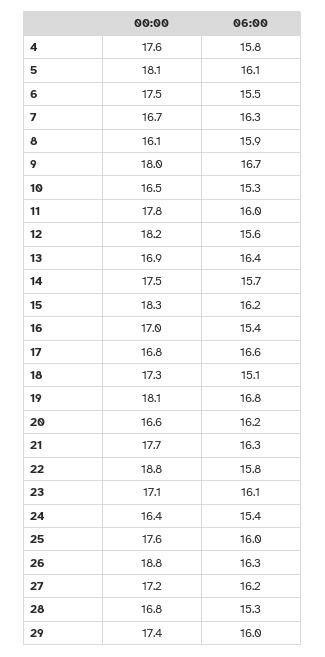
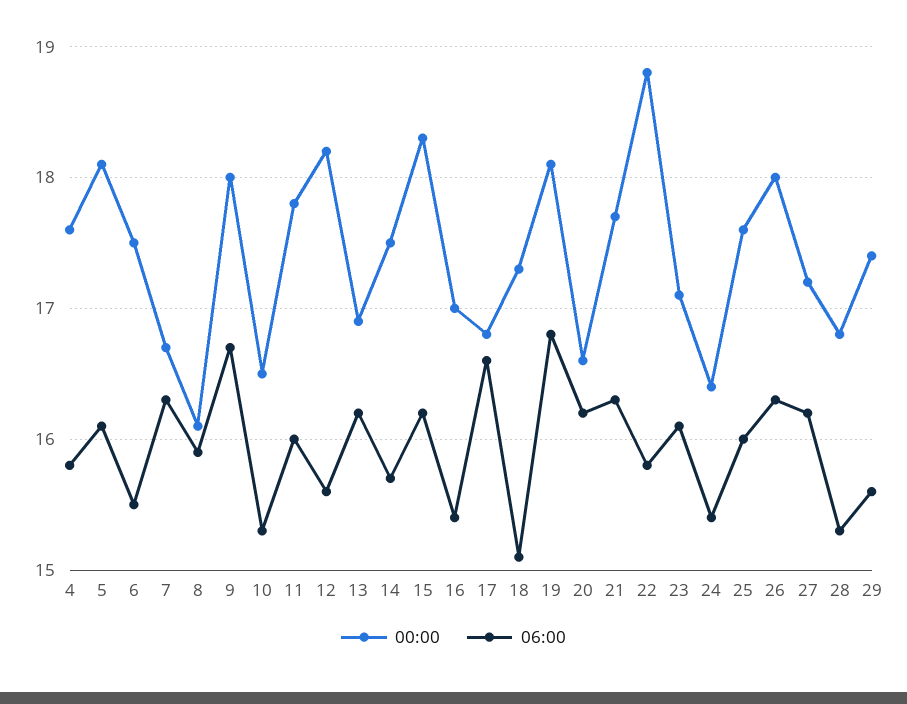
  {
    "00:00": {
      "4": 17.6,
      "5": 18.1,
      "6": 17.5,
      "7": 16.7,
      "8": 16.1,
      "9": 18,
      "10": 16.5,
      "11": 17.8,
      "12": 18.2,
      "13": 16.9,
      "14": 17.5,
      "15": 18.3,
      "16": 17,
      "17": 16.8,
      "18": 17.3,
      "19": 18.1,
      "20": 16.6,
      "21": 17.7,
      "22": 18.8,
      "23": 17.1,
      "24": 16.4,
      "25": 17.6,
-     "26": 18.8,
+     "26": 18,
      "27": 17.2,
      "28": 16.8,
      "29": 17.4
    },
    "06:00": {
      "4": 15.8,
      "5": 16.1,
      "6": 15.5,
      "7": 16.3,
      "8": 15.9,
      "9": 16.7,
      "10": 15.3,
      "11": 16,
      "12": 15.6,
-     "13": 16.4,
+     "13": 16.2,
      "14": 15.7,
      "15": 16.2,
      "16": 15.4,
      "17": 16.6,
      "18": 15.1,
      "19": 16.8,
      "20": 16.2,
      "21": 16.3,
      "22": 15.8,
      "23": 16.1,
      "24": 15.4,
      "25": 16,
      "26": 16.3,
      "27": 16.2,
      "28": 15.3,
-     "29": 16
+     "29": 15.6
    }
  }

